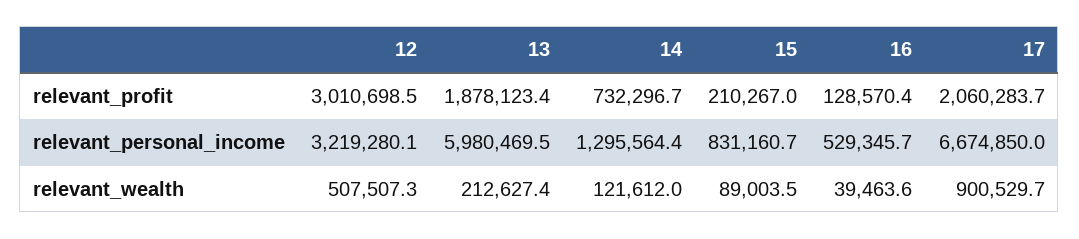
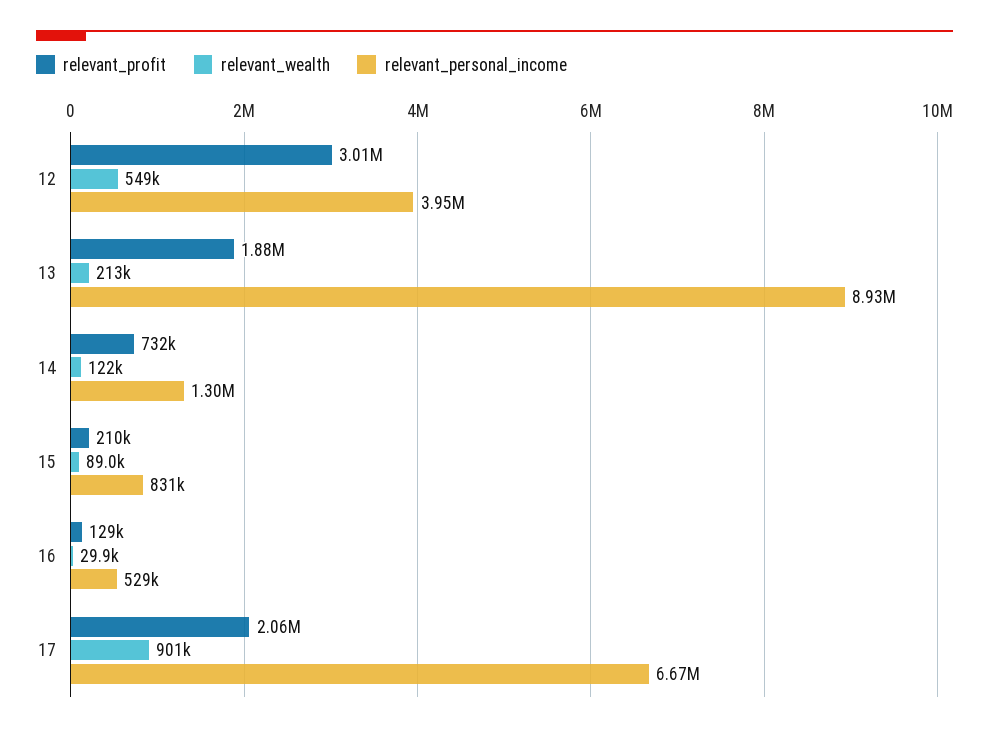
  {
    "relevant_profit": {
      "12": 3010698.5,
      "13": 1878123.4,
      "14": 732296.7,
      "15": 210267,
      "16": 128570.4,
      "17": 2060283.7
    },
    "relevant_personal_income": {
-     "12": 3219280.1,
+     "12": 3950000,
-     "13": 5980469.5,
+     "13": 8930000,
      "14": 1295564.4,
      "15": 831160.7,
      "16": 529345.7,
      "17": 6674850
    },
    "relevant_wealth": {
-     "12": 507507.3,
+     "12": 549000,
      "13": 212627.4,
      "14": 121612,
      "15": 89003.5,
-     "16": 39463.6,
+     "16": 29900,
      "17": 900529.7
    }
  }

